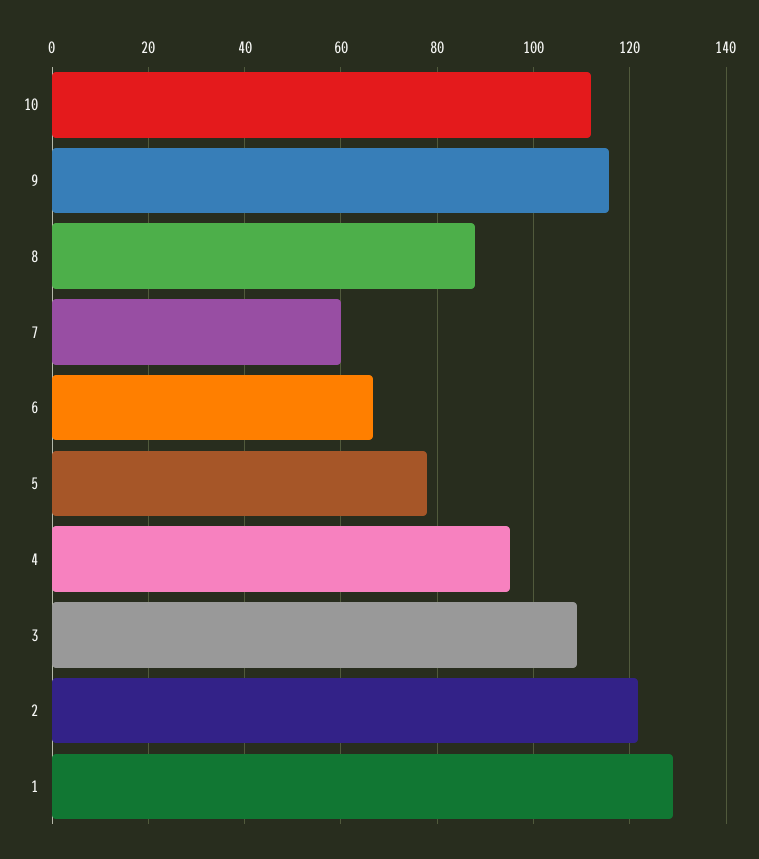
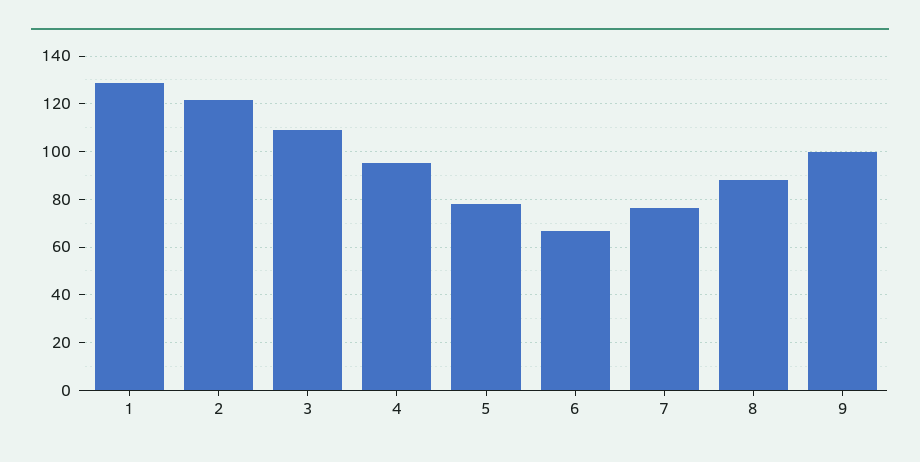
  {
-   "10": 112,
-   "9": 116,
+   "9": 100,
    "8": 88,
-   "7": 60,
+   "7": 75,
    "6": 66,
    "5": 78,
    "4": 96,
    "3": 110,
    "2": 122,
    "1": 128
  }

